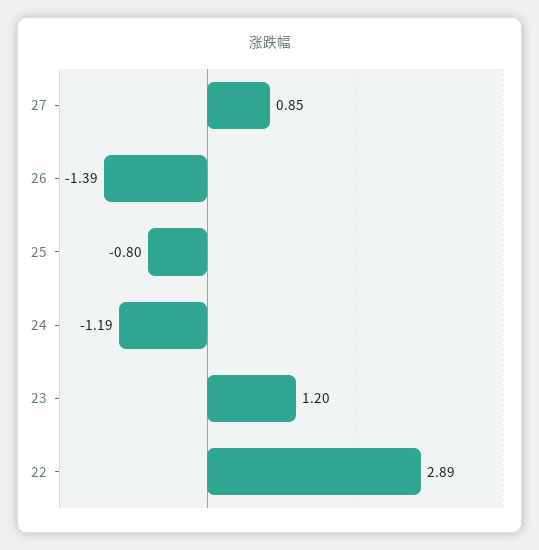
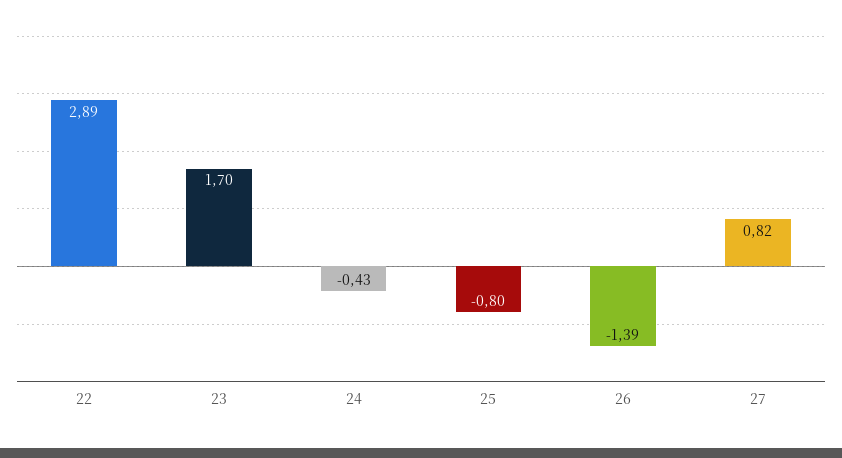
  {
-   "27": 0.85,
+   "27": 0.82,
    "26": -1.39,
    "25": -0.8,
-   "24": -1.19,
+   "24": -0.43,
-   "23": 1.2,
+   "23": 1.7,
    "22": 2.89
  }

